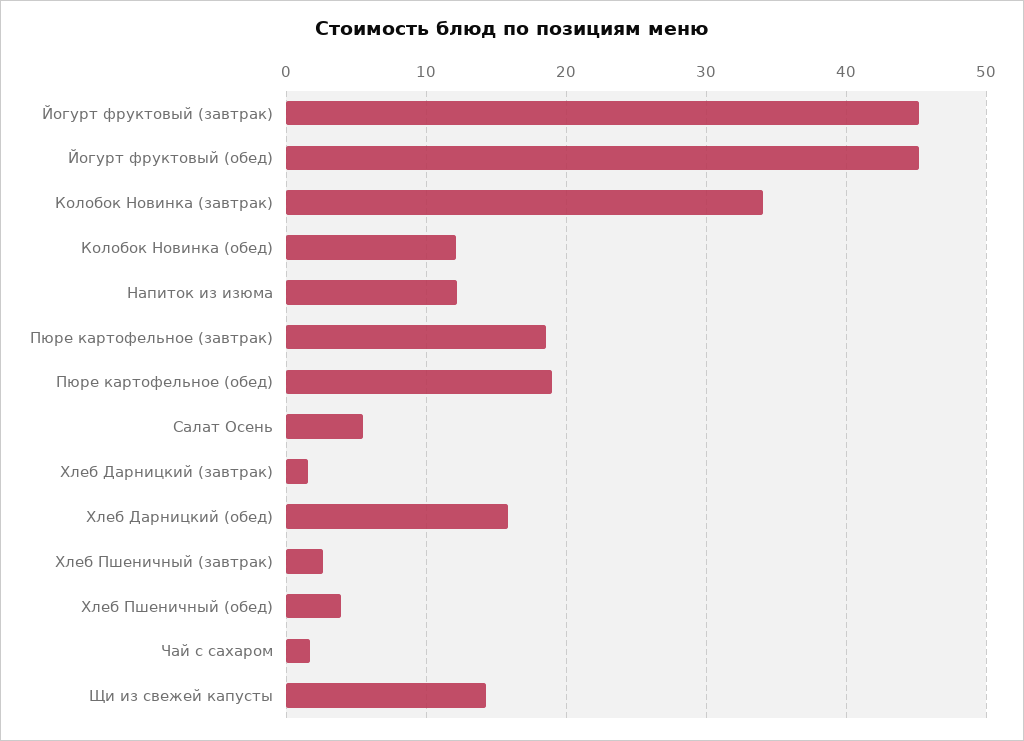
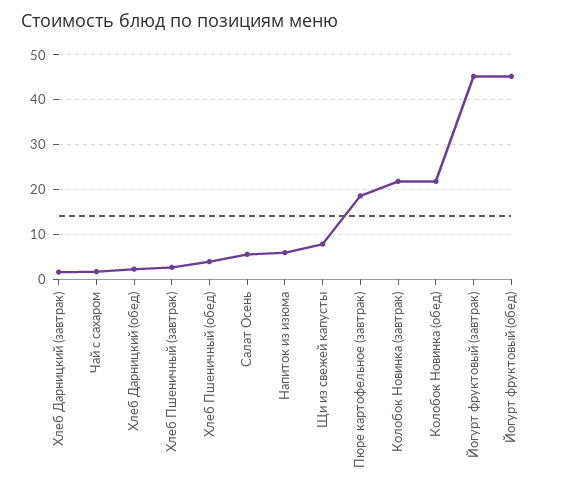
  {
    "Йогурт фруктовый (завтрак)": 45,
    "Йогурт фруктовый (обед)": 45,
-   "Колобок Новинка (завтрак)": 34,
+   "Колобок Новинка (завтрак)": 22,
-   "Колобок Новинка (обед)": 12,
+   "Колобок Новинка (обед)": 22,
-   "Напиток из изюма": 12,
+   "Напиток из изюма": 6,
    "Пюре картофельное (завтрак)": 19,
-   "Пюре картофельное (обед)": 19,
    "Салат Осень": 6,
    "Хлеб Дарницкий (завтрак)": 2,
-   "Хлеб Дарницкий (обед)": 16,
+   "Хлеб Дарницкий (обед)": 2,
    "Хлеб Пшеничный (завтрак)": 3,
    "Хлеб Пшеничный (обед)": 4,
    "Чай с сахаром": 2,
-   "Щи из свежей капусты": 14
+   "Щи из свежей капусты": 8
  }

